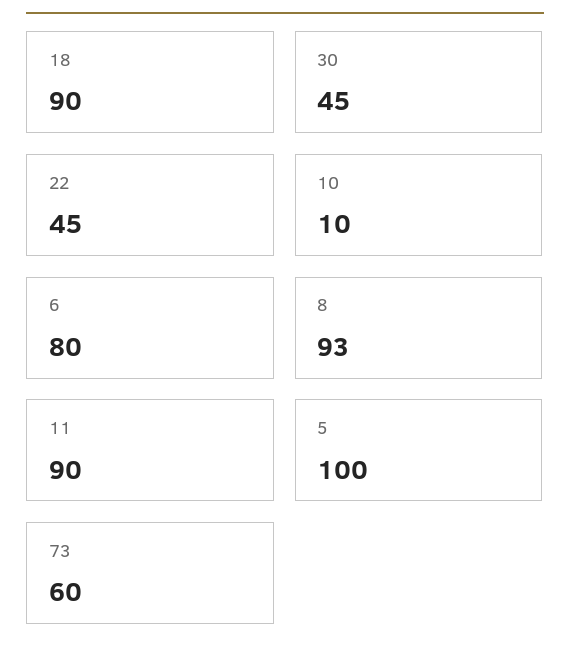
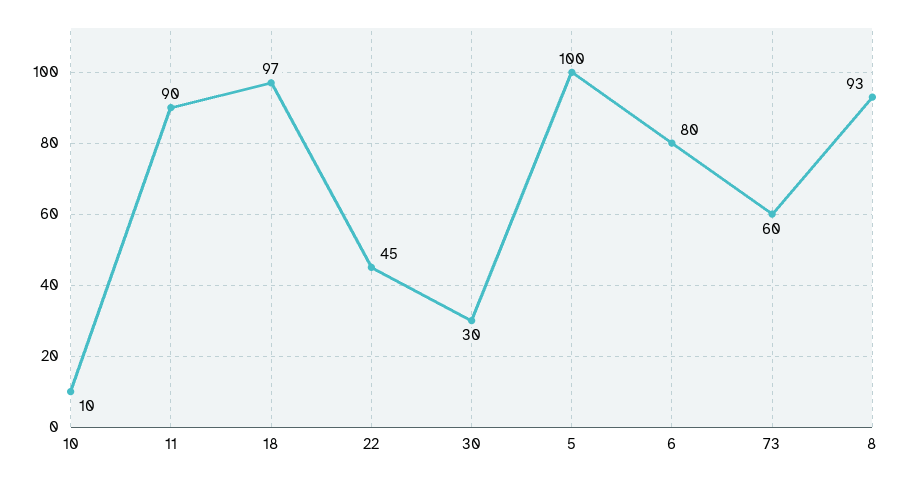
  {
-   "18": 90,
+   "18": 97,
-   "30": 45,
+   "30": 30,
    "22": 45,
    "10": 10,
    "6": 80,
    "8": 93,
    "11": 90,
    "5": 100,
    "73": 60
  }

